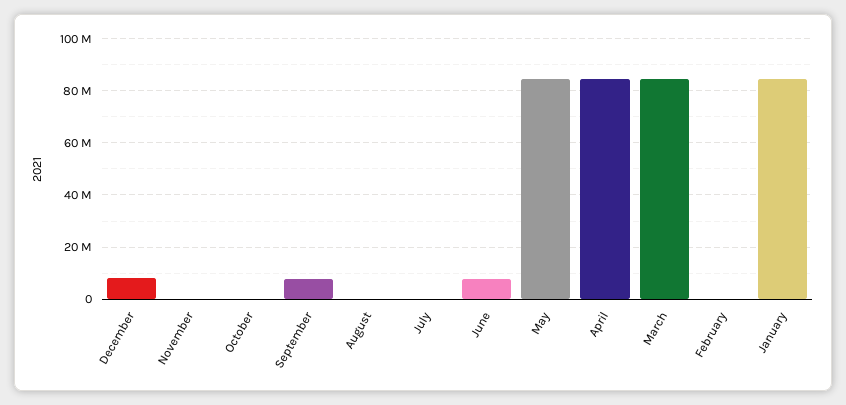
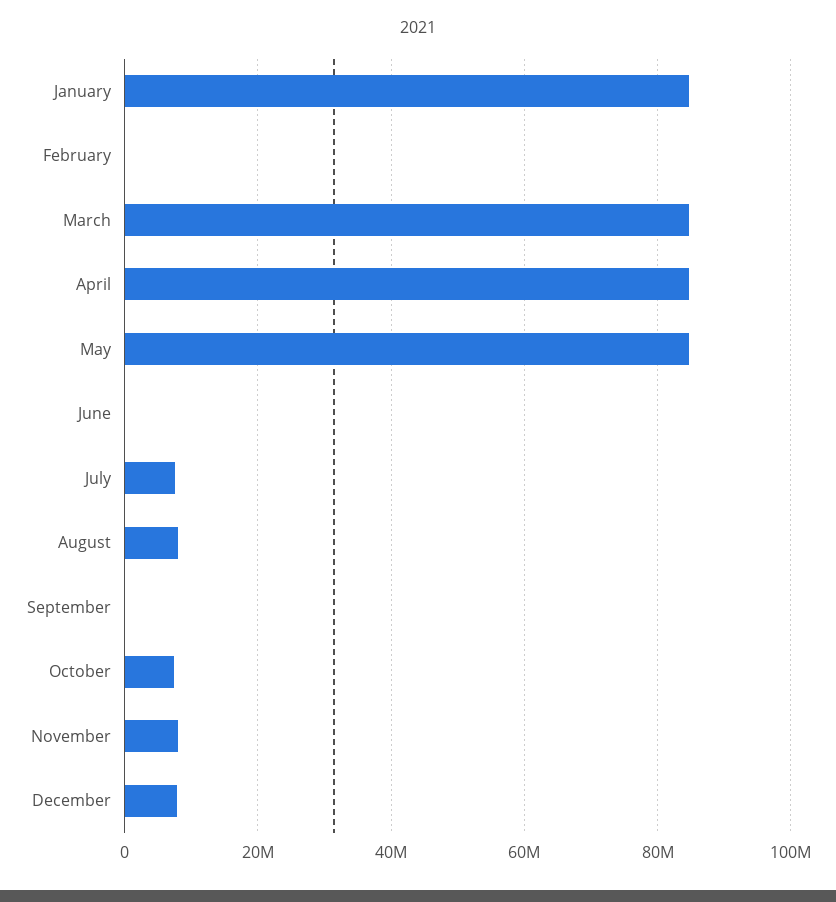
  {
    "December": 8000000,
-   "November": 0,
+   "November": 8000000,
-   "October": 0,
+   "October": 8000000,
-   "September": 7500000,
+   "September": 0,
-   "August": 0,
+   "August": 8000000,
-   "July": 0,
+   "July": 8000000,
-   "June": 7500000,
+   "June": 0,
    "May": 84000000,
    "April": 84000000,
    "March": 84000000,
    "February": 0,
    "January": 84000000
  }

